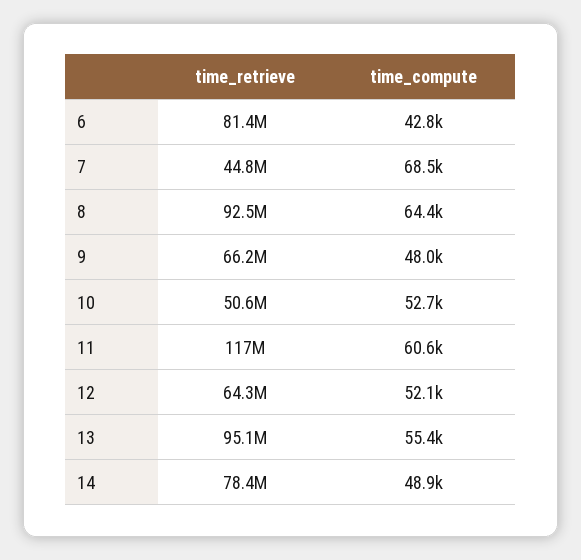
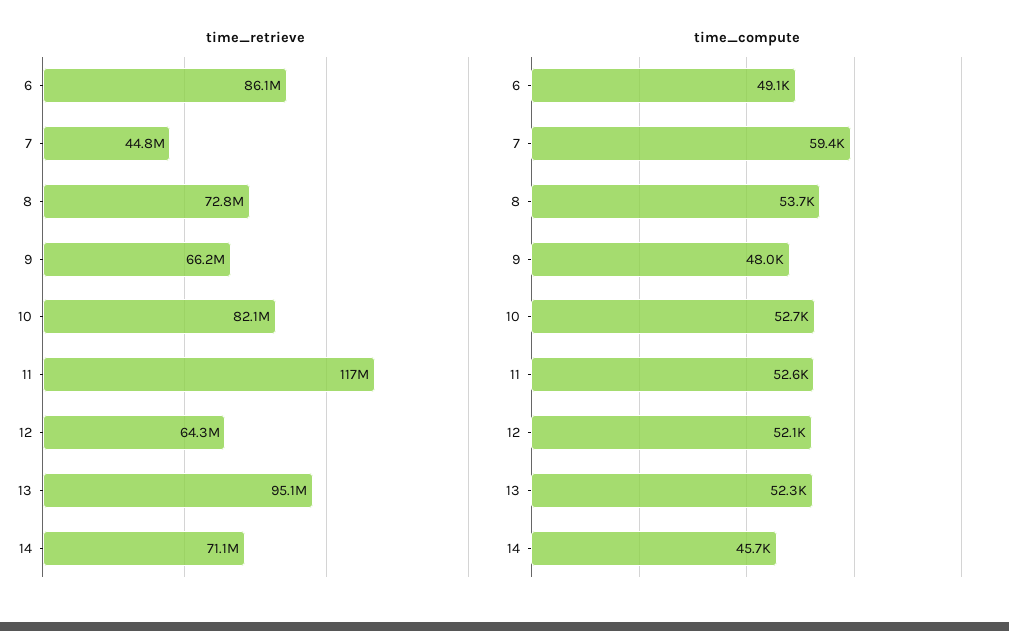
  {
    "time_retrieve": {
-     "6": 81400000,
+     "6": 86100000,
      "7": 44800000,
-     "8": 92500000,
+     "8": 72800000,
      "9": 66200000,
-     "10": 50600000,
+     "10": 82100000,
      "11": 117000000,
      "12": 64300000,
      "13": 95100000,
-     "14": 78400000
+     "14": 71100000
    },
    "time_compute": {
-     "6": 42800,
+     "6": 49100,
-     "7": 68500,
+     "7": 59400,
-     "8": 64400,
+     "8": 53700,
      "9": 48000,
      "10": 52700,
-     "11": 60600,
+     "11": 52600,
      "12": 52100,
-     "13": 55400,
+     "13": 52300,
-     "14": 48900
+     "14": 45700
    }
  }

